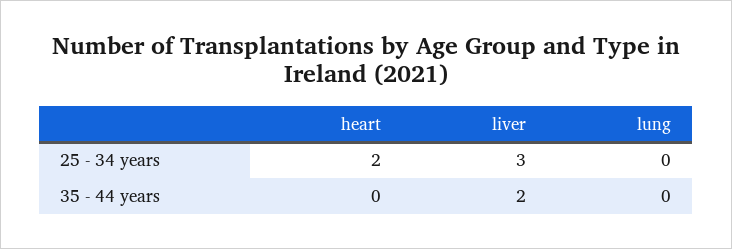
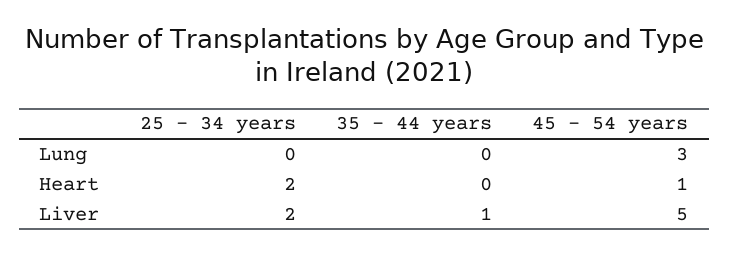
  {
    "heart": {
      "25 - 34 years": 2,
-     "35 - 44 years": 0
+     "35 - 44 years": 0,
+     "45 - 54 years": 1
    },
    "liver": {
-     "25 - 34 years": 3,
+     "25 - 34 years": 2,
-     "35 - 44 years": 2
+     "35 - 44 years": 1,
+     "45 - 54 years": 5
    },
    "lung": {
      "25 - 34 years": 0,
-     "35 - 44 years": 0
+     "35 - 44 years": 0,
+     "45 - 54 years": 3
    }
  }

